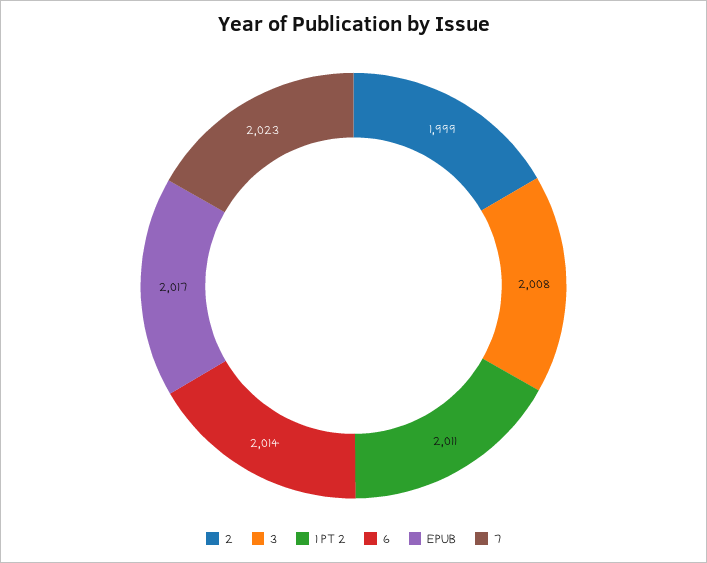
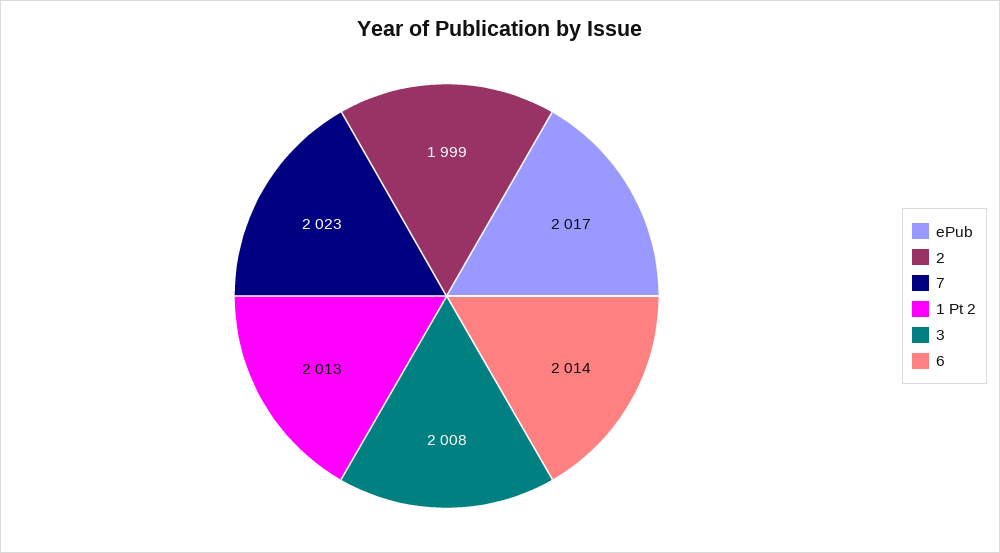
  {
    "2": 1999,
    "3": 2008,
-   "1 PT 2": 2011,
+   "1 PT 2": 2013,
    "6": 2014,
    "EPUB": 2017,
    "7": 2023
  }

